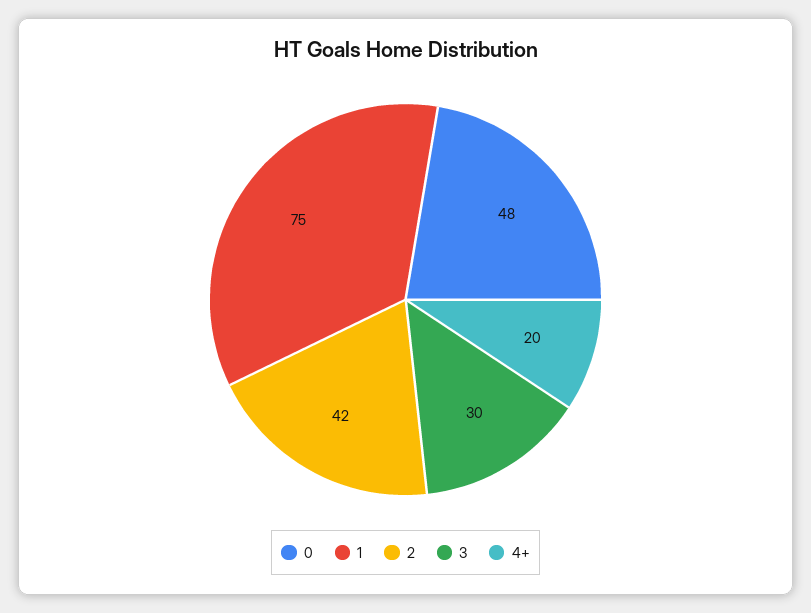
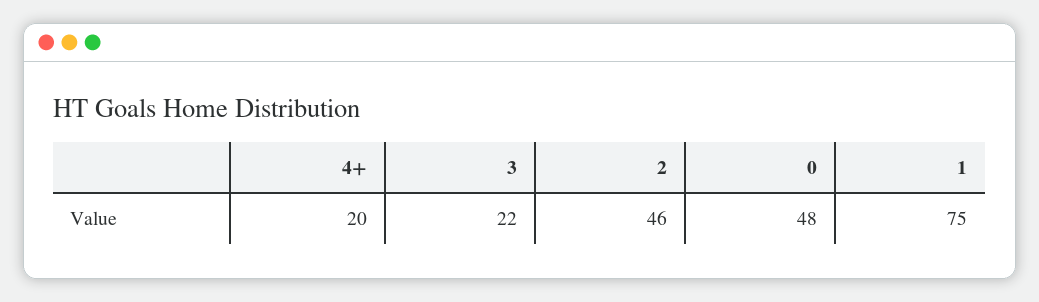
  {
    "0": 48,
    "1": 75,
-   "2": 42,
+   "2": 46,
-   "3": 30,
+   "3": 22,
    "4+": 20
  }

